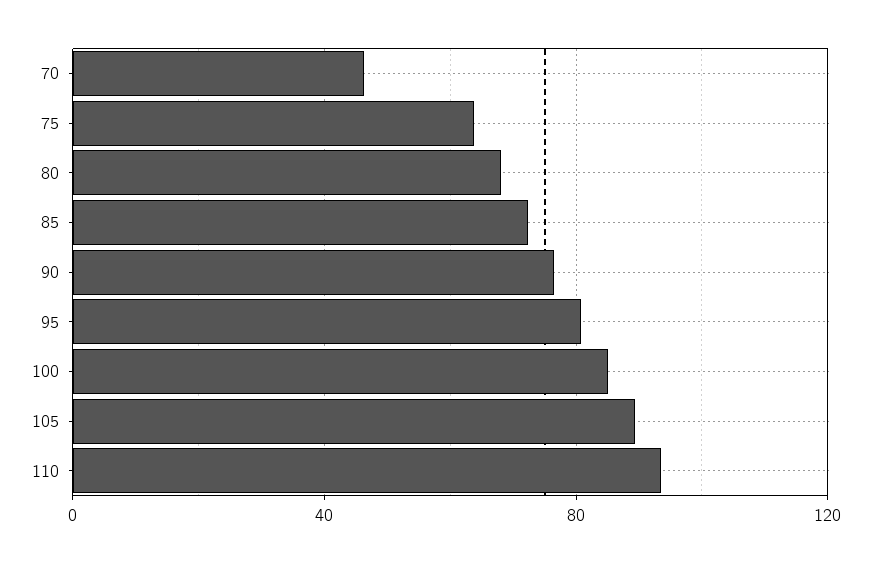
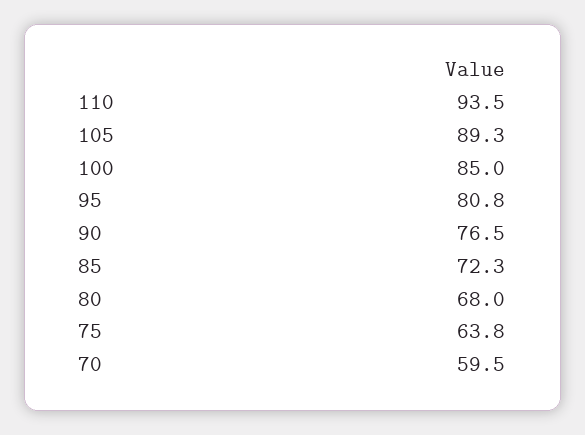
  {
-   "70": 45,
+   "70": 59.5,
    "75": 63.8,
    "80": 68,
    "85": 72.3,
    "90": 76.5,
    "95": 80.8,
    "100": 85,
    "105": 89.3,
    "110": 93.5
  }

